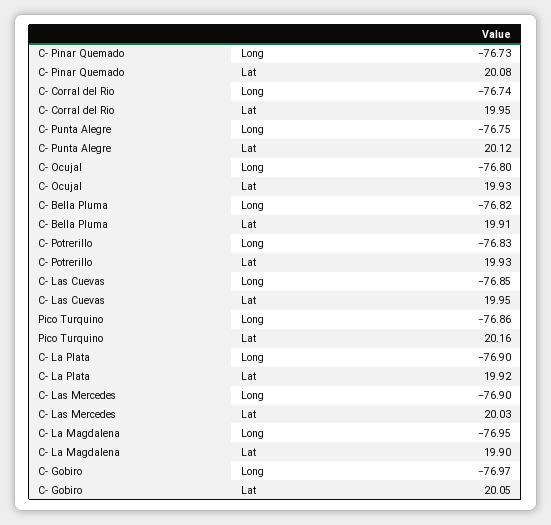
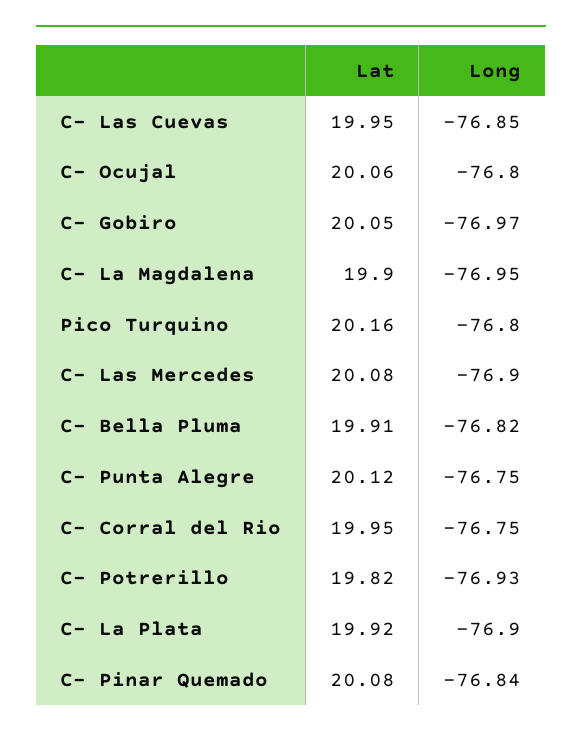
  {
    "C- Pinar Quemado": {
-     "Long": -76.73,
+     "Long": -76.84,
      "Lat": 20.08
    },
    "C- Corral del Rio": {
-     "Long": -76.74,
+     "Long": -76.75,
      "Lat": 19.95
    },
    "C- Punta Alegre": {
      "Long": -76.75,
      "Lat": 20.12
    },
    "C- Ocujal": {
      "Long": -76.8,
-     "Lat": 19.93
+     "Lat": 20.06
    },
    "C- Bella Pluma": {
      "Long": -76.82,
      "Lat": 19.91
    },
    "C- Potrerillo": {
-     "Long": -76.83,
+     "Long": -76.93,
-     "Lat": 19.93
+     "Lat": 19.82
    },
    "C- Las Cuevas": {
      "Long": -76.85,
      "Lat": 19.95
    },
    "Pico Turquino": {
-     "Long": -76.86,
+     "Long": -76.8,
      "Lat": 20.16
    },
    "C- La Plata": {
      "Long": -76.9,
      "Lat": 19.92
    },
    "C- Las Mercedes": {
      "Long": -76.9,
-     "Lat": 20.03
+     "Lat": 20.08
    },
    "C- La Magdalena": {
      "Long": -76.95,
      "Lat": 19.9
    },
    "C- Gobiro": {
      "Long": -76.97,
      "Lat": 20.05
    }
  }

